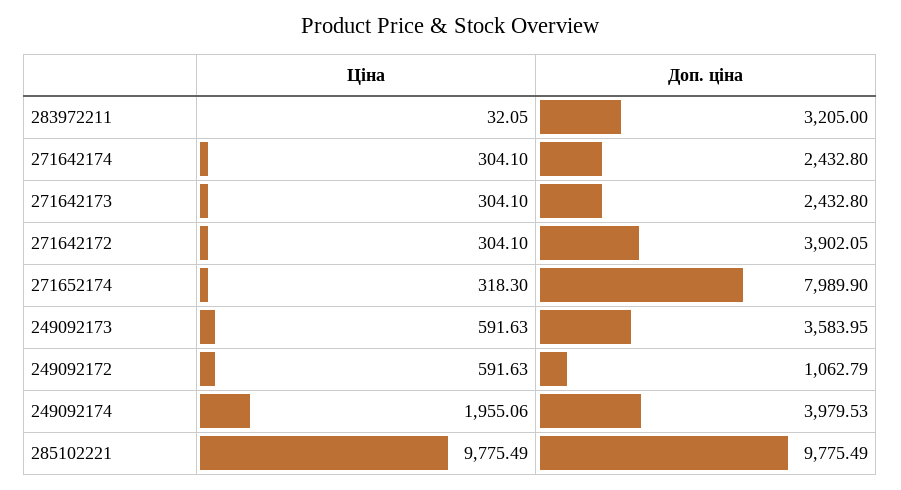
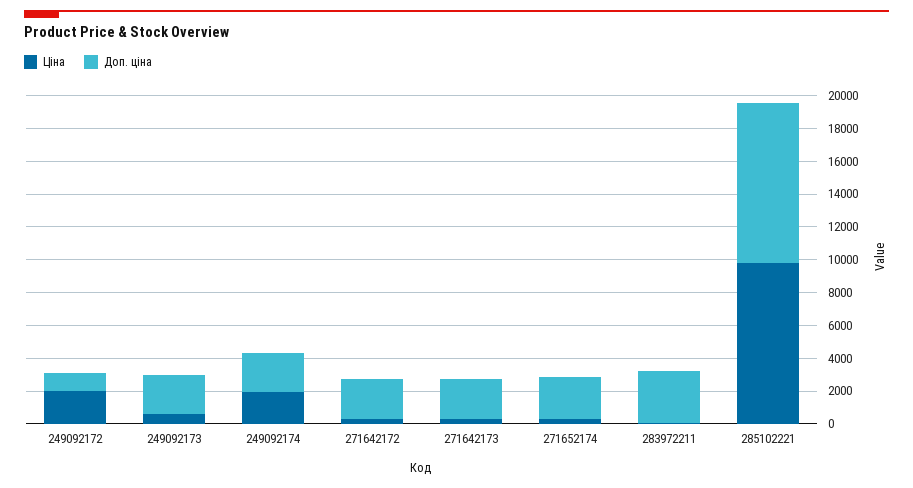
  {
    "Ціна": {
      "283972211": 32.05,
-     "271642174": 304.1,
      "271642173": 304.1,
      "271642172": 304.1,
      "271652174": 318.3,
      "249092173": 591.63,
-     "249092172": 591.63,
+     "249092172": 2000,
      "249092174": 1955.06,
      "285102221": 9775.49
    },
    "Доп. ціна": {
      "283972211": 3205,
-     "271642174": 2432.8,
      "271642173": 2432.8,
-     "271642172": 3902.05,
+     "271642172": 2500,
-     "271652174": 7989.9,
+     "271652174": 2500,
-     "249092173": 3583.95,
+     "249092173": 2500,
      "249092172": 1062.79,
-     "249092174": 3979.53,
+     "249092174": 2500,
      "285102221": 9775.49
    }
  }

